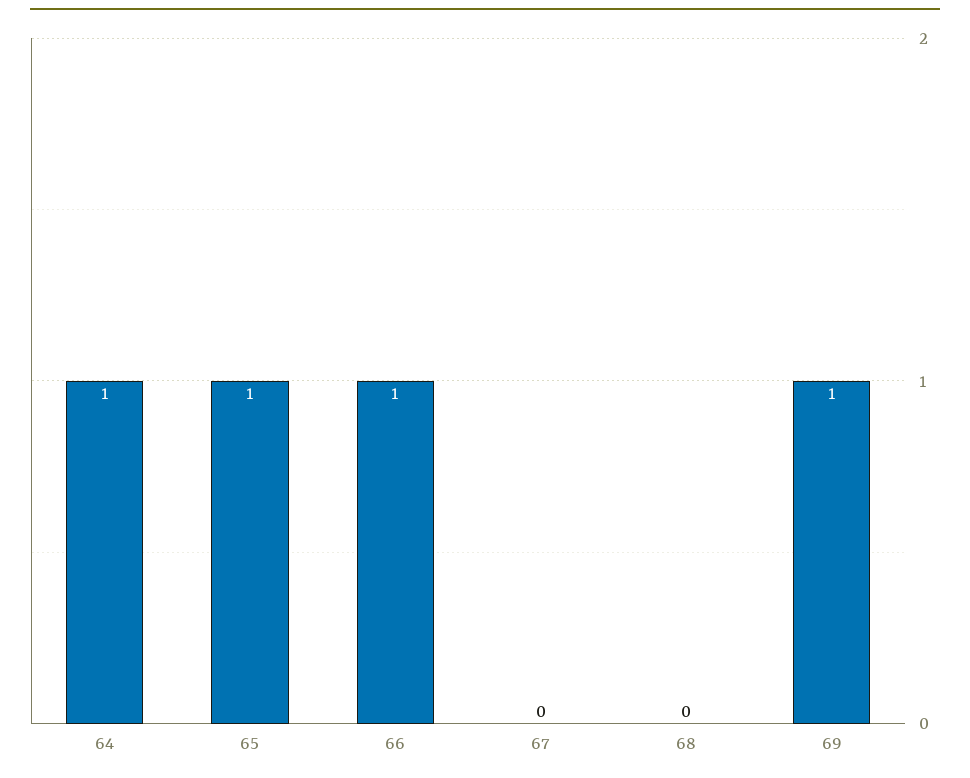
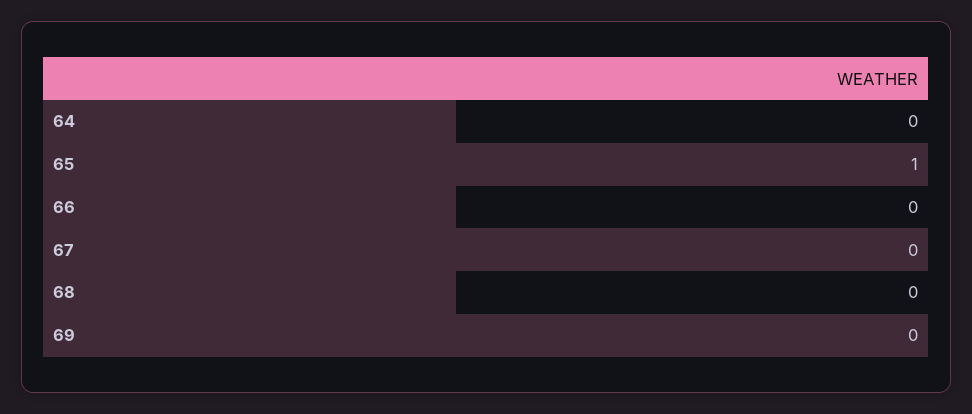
  {
-   "64": 1,
+   "64": 0,
    "65": 1,
-   "66": 1,
+   "66": 0,
    "67": 0,
    "68": 0,
-   "69": 1
+   "69": 0
  }

